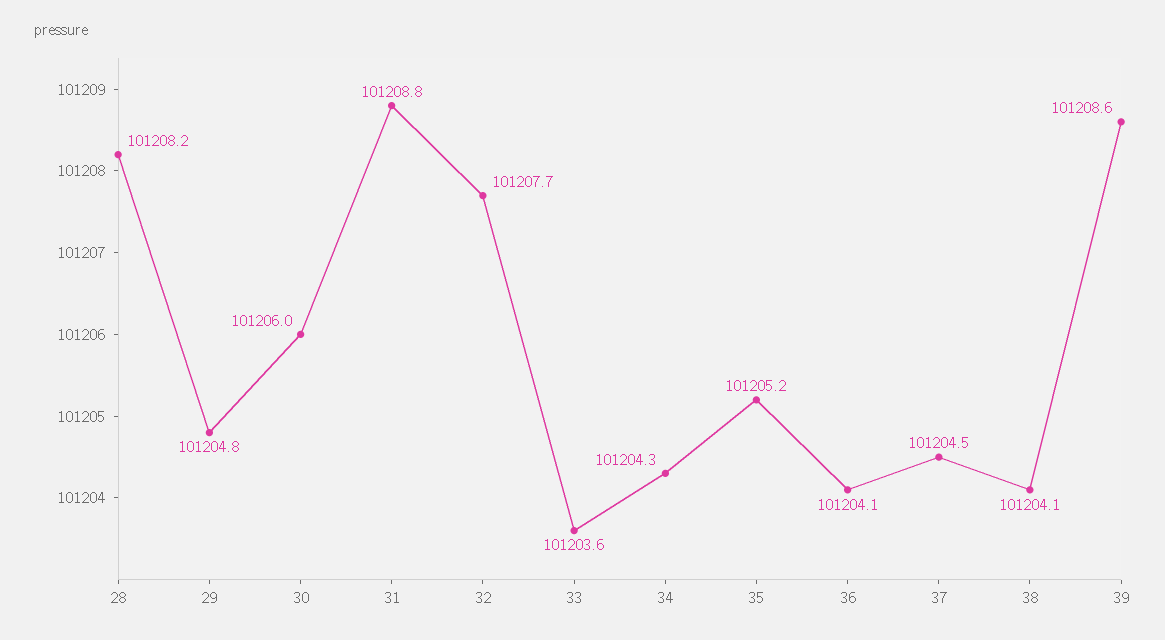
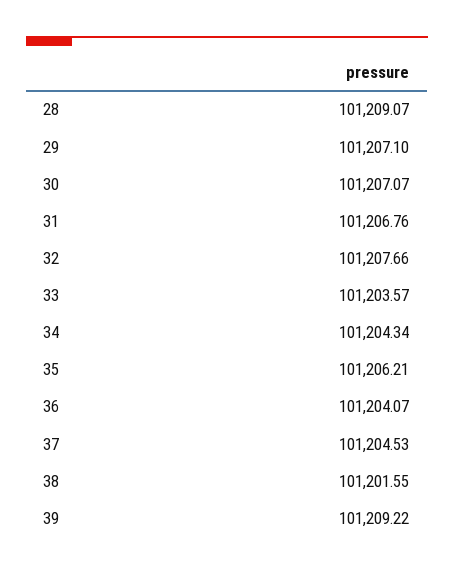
  {
-   "28": 101208.2,
+   "28": 101209.07,
-   "29": 101204.8,
+   "29": 101207.1,
-   "30": 101206,
+   "30": 101207.07,
-   "31": 101208.8,
+   "31": 101206.76,
    "32": 101207.66,
    "33": 101203.57,
    "34": 101204.34,
-   "35": 101205.2,
+   "35": 101206.21,
    "36": 101204.07,
    "37": 101204.53,
-   "38": 101204.1,
+   "38": 101201.55,
-   "39": 101208.6
+   "39": 101209.22
  }

